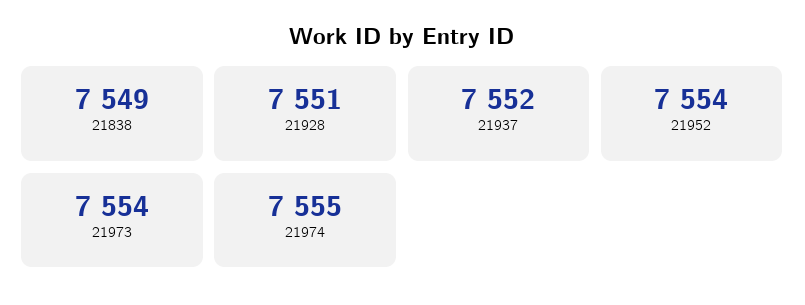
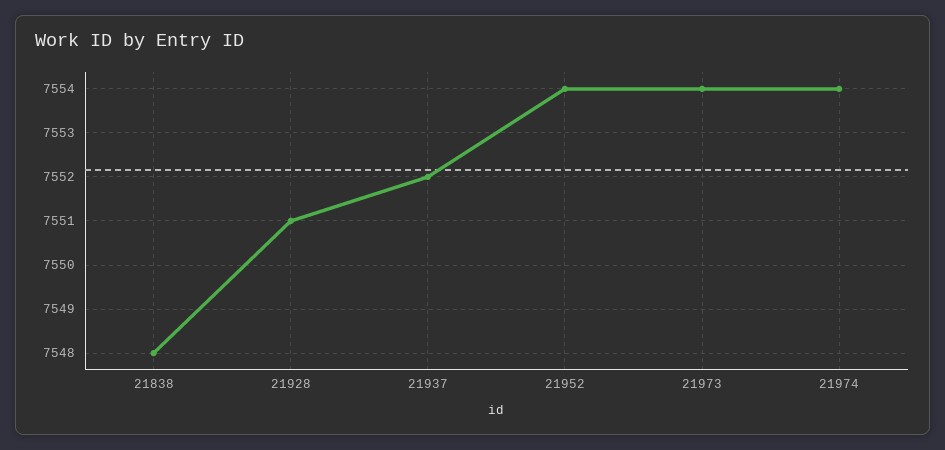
  {
-   "21838": 7549,
+   "21838": 7548,
    "21928": 7551,
    "21937": 7552,
    "21952": 7554,
    "21973": 7554,
-   "21974": 7555
+   "21974": 7554
  }

